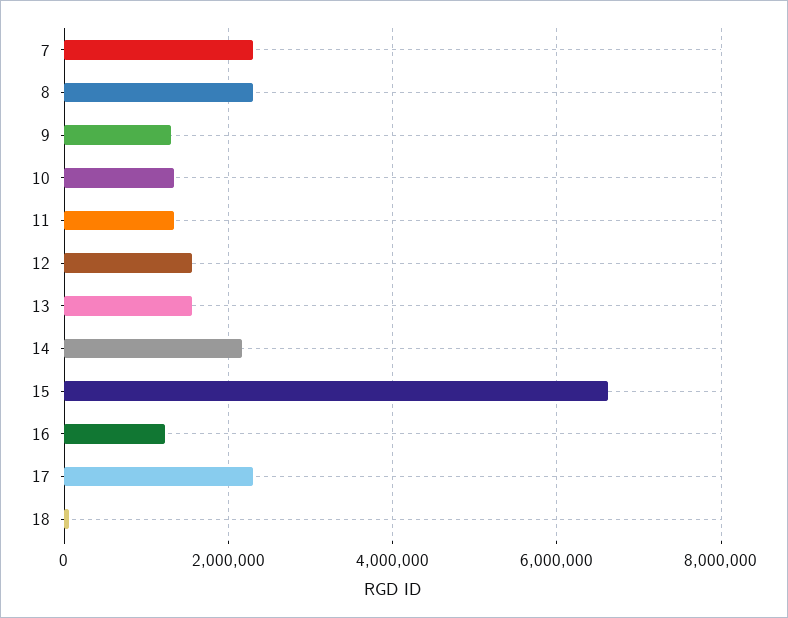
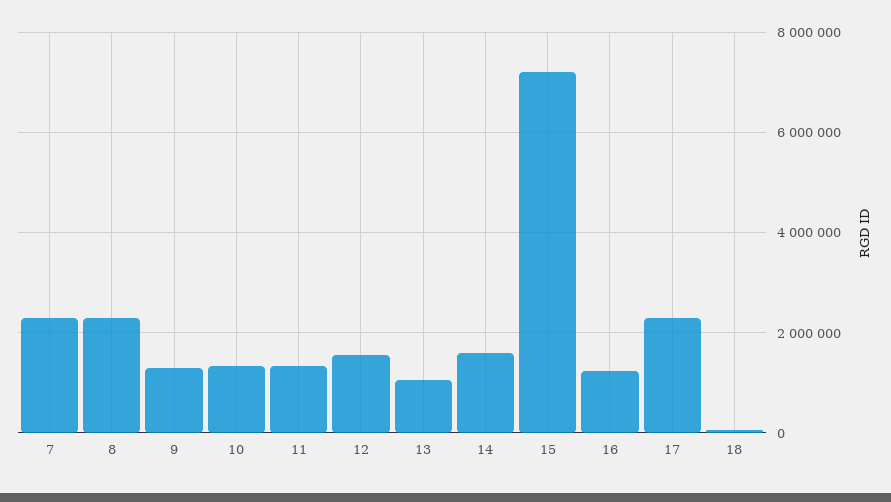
  {
    "7": 2200000,
    "8": 2400000,
    "9": 1400000,
    "10": 1400000,
    "11": 1400000,
    "12": 1600000,
-   "13": 1600000,
+   "13": 1000000,
-   "14": 2200000,
+   "14": 1600000,
-   "15": 6600000,
+   "15": 7200000,
    "16": 1200000,
    "17": 2200000,
    "18": 0
  }

